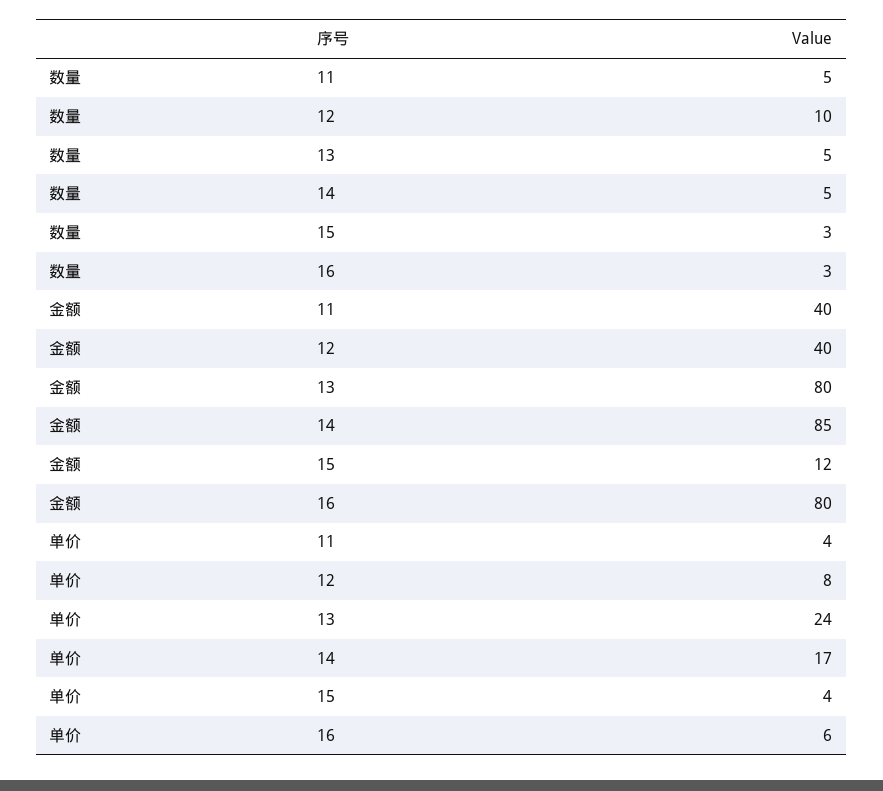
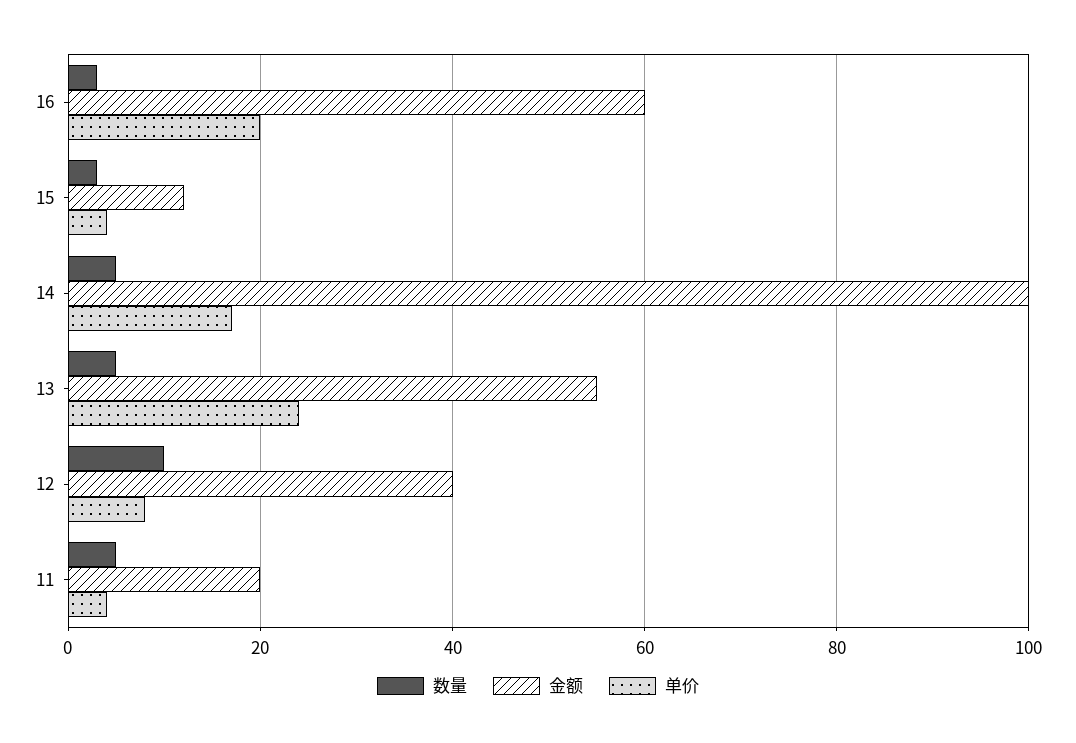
  {
    "数量": {
      "11": 5,
      "12": 10,
      "13": 5,
      "14": 5,
      "15": 3,
      "16": 3
    },
    "金额": {
-     "11": 40,
+     "11": 20,
      "12": 40,
-     "13": 80,
+     "13": 55,
-     "14": 85,
+     "14": 100,
      "15": 12,
-     "16": 80
+     "16": 60
    },
    "单价": {
      "11": 4,
      "12": 8,
      "13": 24,
      "14": 17,
      "15": 4,
-     "16": 6
+     "16": 20
    }
  }

